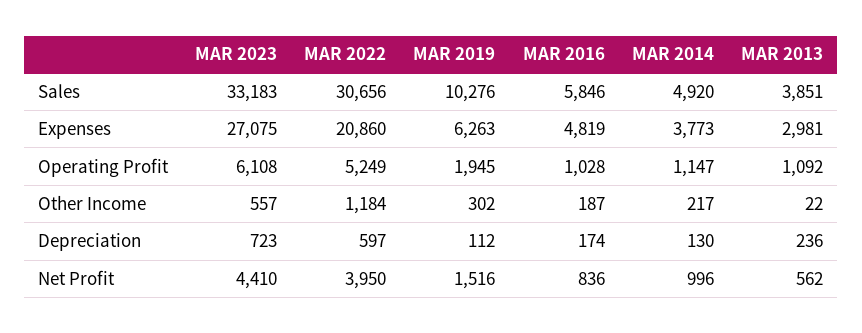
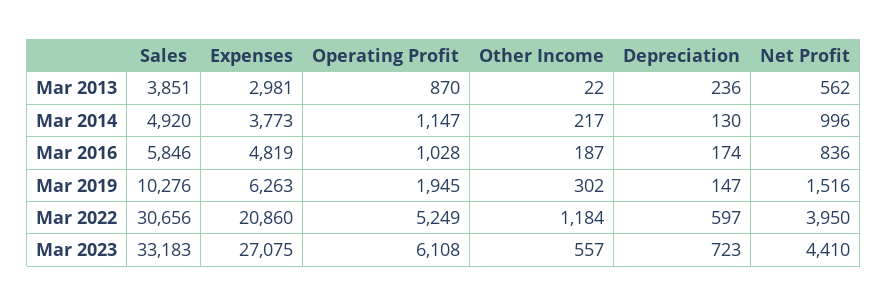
  {
    "MAR 2023": {
      "Sales": 33183,
      "Expenses": 27075,
      "Operating Profit": 6108,
      "Other Income": 557,
      "Depreciation": 723,
      "Net Profit": 4410
    },
    "MAR 2022": {
      "Sales": 30656,
      "Expenses": 20860,
      "Operating Profit": 5249,
      "Other Income": 1184,
      "Depreciation": 597,
      "Net Profit": 3950
    },
    "MAR 2019": {
      "Sales": 10276,
      "Expenses": 6263,
      "Operating Profit": 1945,
      "Other Income": 302,
-     "Depreciation": 112,
+     "Depreciation": 147,
      "Net Profit": 1516
    },
    "MAR 2016": {
      "Sales": 5846,
      "Expenses": 4819,
      "Operating Profit": 1028,
      "Other Income": 187,
      "Depreciation": 174,
      "Net Profit": 836
    },
    "MAR 2014": {
      "Sales": 4920,
      "Expenses": 3773,
      "Operating Profit": 1147,
      "Other Income": 217,
      "Depreciation": 130,
      "Net Profit": 996
    },
    "MAR 2013": {
      "Sales": 3851,
      "Expenses": 2981,
-     "Operating Profit": 1092,
+     "Operating Profit": 870,
      "Other Income": 22,
      "Depreciation": 236,
      "Net Profit": 562
    }
  }

